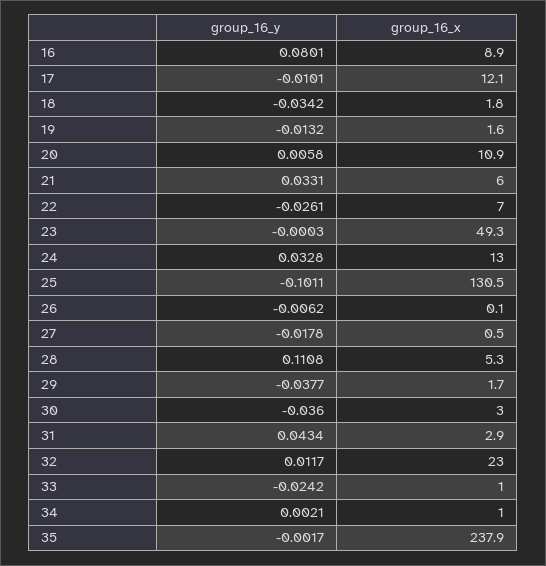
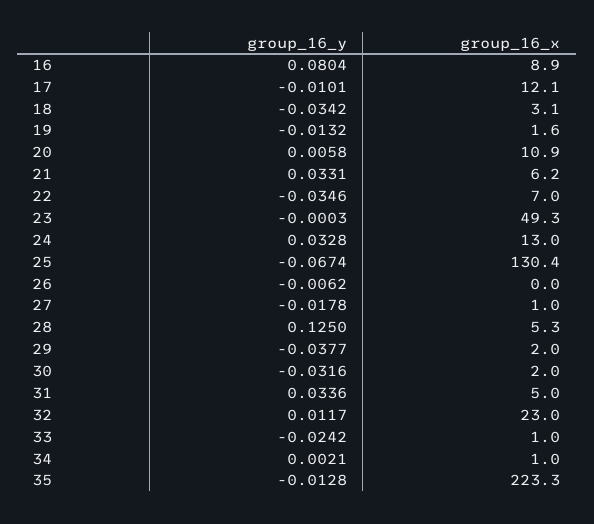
  {
    "group_16_y": {
-     "16": 0.0801,
+     "16": 0.0804,
      "17": -0.0101,
      "18": -0.0342,
      "19": -0.0132,
      "20": 0.0058,
      "21": 0.0331,
-     "22": -0.0261,
+     "22": -0.0346,
      "23": -0.0003,
      "24": 0.0328,
-     "25": -0.1011,
+     "25": -0.0674,
      "26": -0.0062,
      "27": -0.0178,
-     "28": 0.1108,
+     "28": 0.125,
      "29": -0.0377,
-     "30": -0.036,
+     "30": -0.0316,
-     "31": 0.0434,
+     "31": 0.0336,
      "32": 0.0117,
      "33": -0.0242,
      "34": 0.0021,
-     "35": -0.0017
+     "35": -0.0128
    },
    "group_16_x": {
      "16": 8.9,
      "17": 12.1,
-     "18": 1.8,
+     "18": 3.1,
      "19": 1.6,
      "20": 10.9,
-     "21": 6,
+     "21": 6.2,
      "22": 7,
      "23": 49.3,
      "24": 13,
-     "25": 130.5,
+     "25": 130.4,
-     "26": 0.1,
+     "26": 0,
-     "27": 0.5,
+     "27": 1,
      "28": 5.3,
-     "29": 1.7,
+     "29": 2,
-     "30": 3,
+     "30": 2,
-     "31": 2.9,
+     "31": 5,
      "32": 23,
      "33": 1,
      "34": 1,
-     "35": 237.9
+     "35": 223.3
    }
  }

